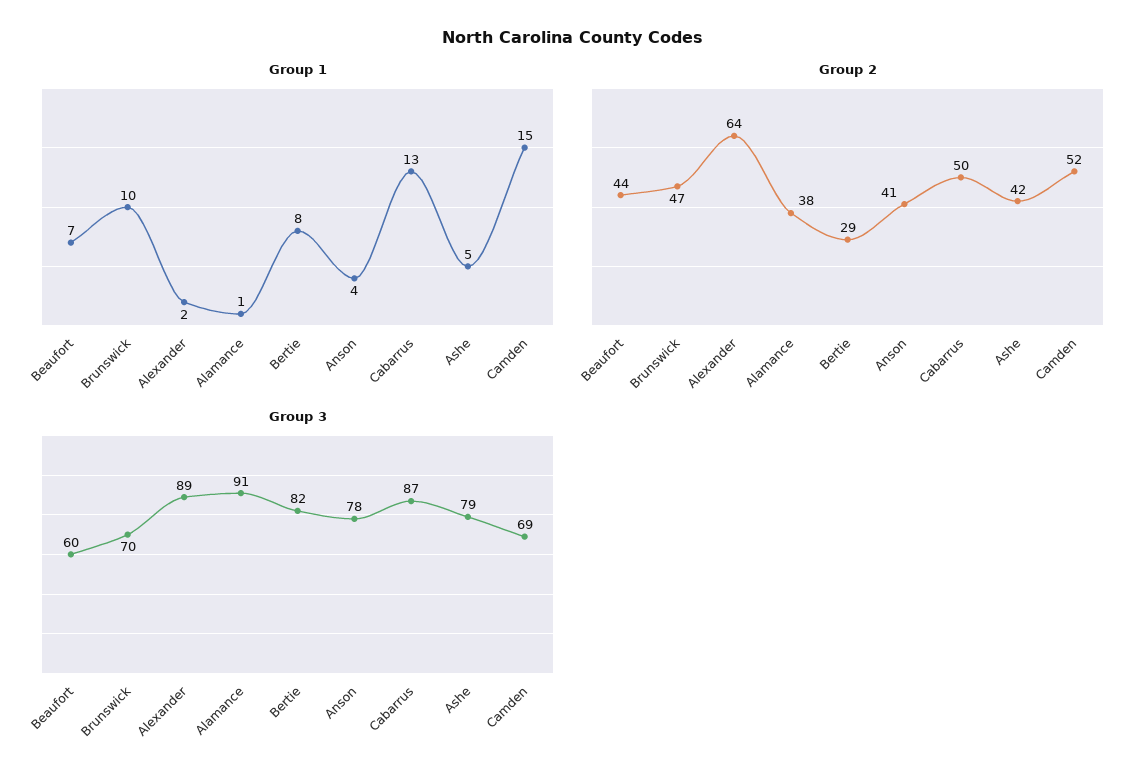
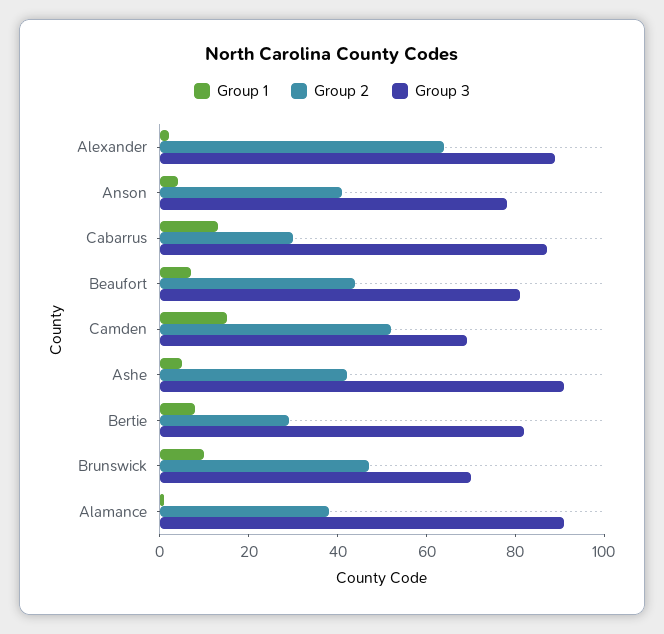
  {
    "Group 1": {
      "Beaufort": 7,
      "Brunswick": 10,
      "Alexander": 2,
      "Alamance": 1,
      "Bertie": 8,
      "Anson": 4,
      "Cabarrus": 13,
      "Ashe": 5,
      "Camden": 15
    },
    "Group 2": {
      "Beaufort": 44,
      "Brunswick": 47,
      "Alexander": 64,
      "Alamance": 38,
      "Bertie": 29,
      "Anson": 41,
-     "Cabarrus": 50,
+     "Cabarrus": 30,
      "Ashe": 42,
      "Camden": 52
    },
    "Group 3": {
-     "Beaufort": 60,
+     "Beaufort": 80,
      "Brunswick": 70,
      "Alexander": 89,
      "Alamance": 91,
      "Bertie": 82,
      "Anson": 78,
      "Cabarrus": 87,
-     "Ashe": 79,
+     "Ashe": 90,
      "Camden": 69
    }
  }

